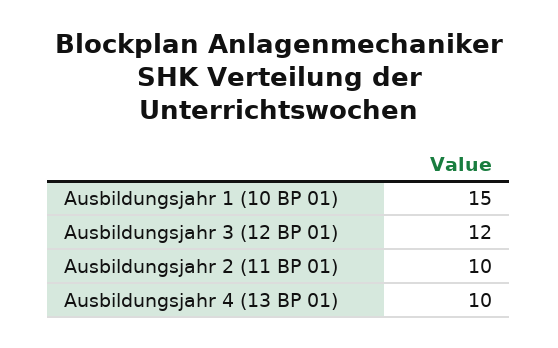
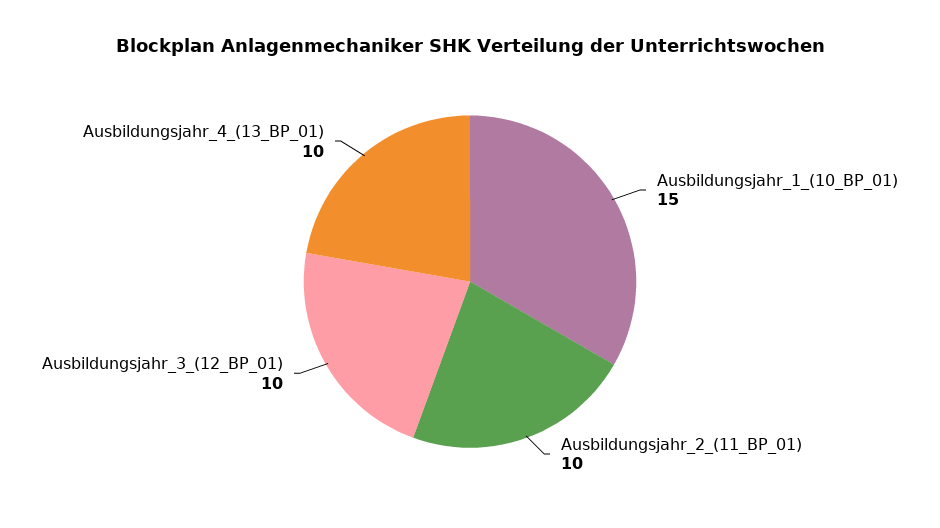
  {
    "Ausbildungsjahr 1 (10 BP 01)": 15,
-   "Ausbildungsjahr 3 (12 BP 01)": 12,
+   "Ausbildungsjahr 3 (12 BP 01)": 10,
    "Ausbildungsjahr 2 (11 BP 01)": 10,
    "Ausbildungsjahr 4 (13 BP 01)": 10
  }

